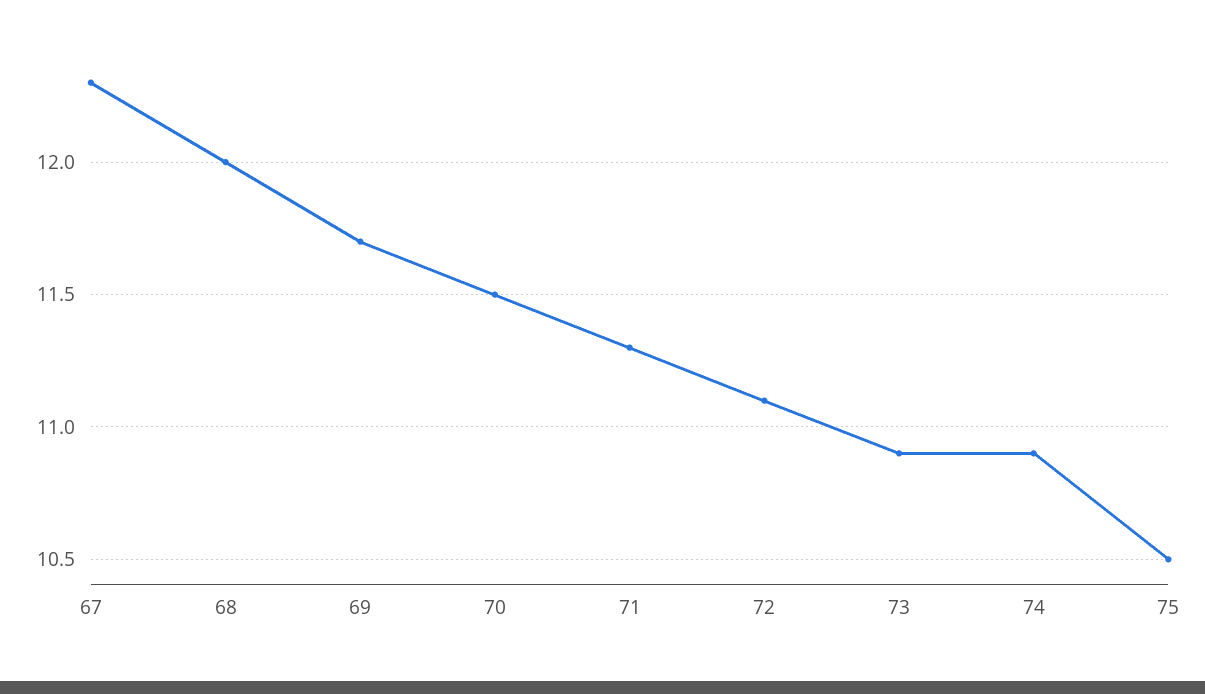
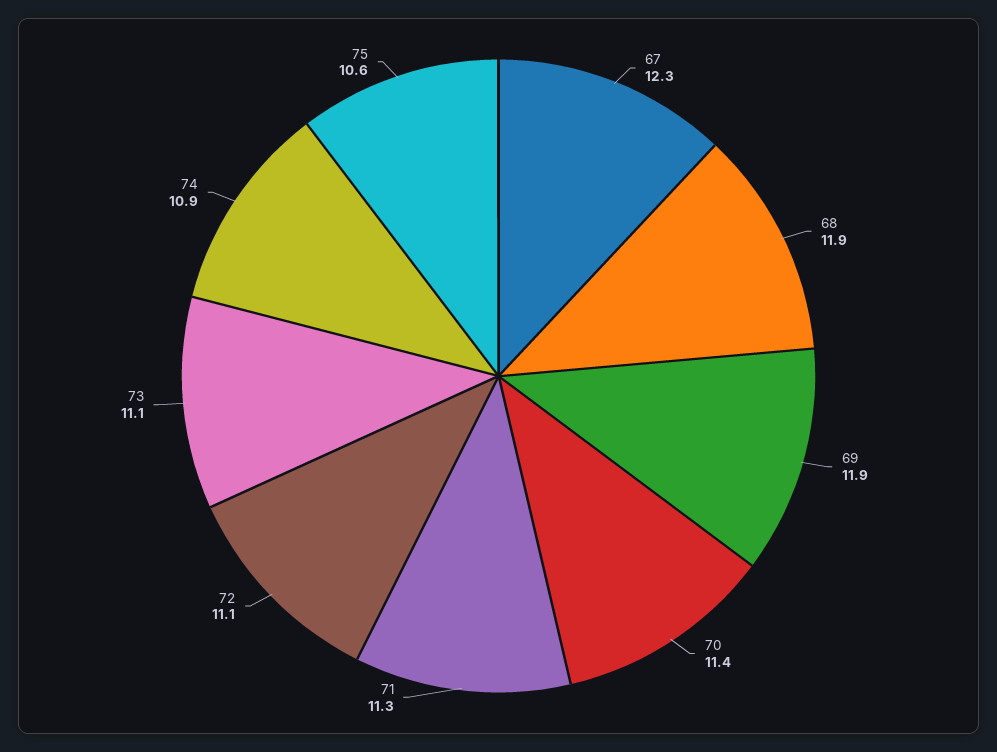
  {
    "67": 12.3,
-   "68": 12,
+   "68": 11.9,
-   "69": 11.7,
+   "69": 11.9,
-   "70": 11.5,
+   "70": 11.4,
    "71": 11.3,
    "72": 11.1,
-   "73": 10.9,
+   "73": 11.1,
    "74": 10.9,
-   "75": 10.5
+   "75": 10.6
  }

